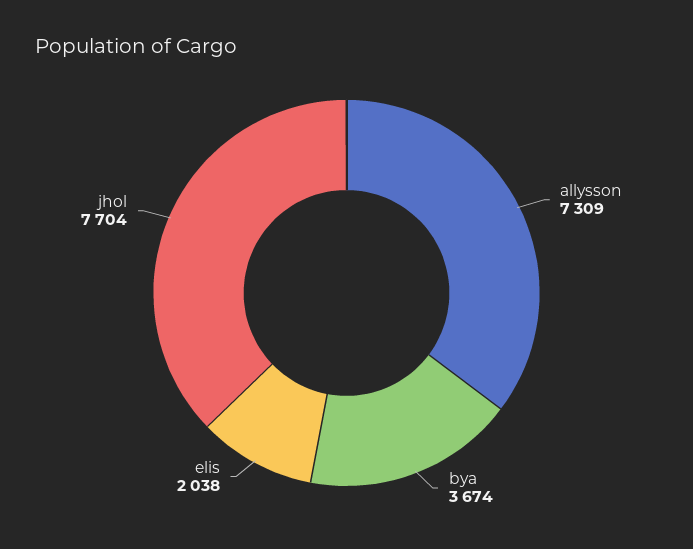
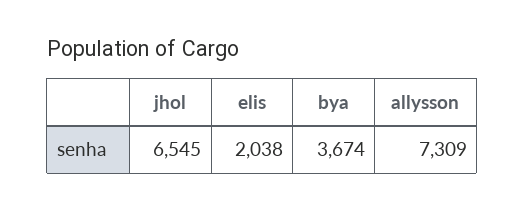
  {
    "allysson": 7309,
    "bya": 3674,
    "elis": 2038,
-   "jhol": 7704
+   "jhol": 6545
  }

